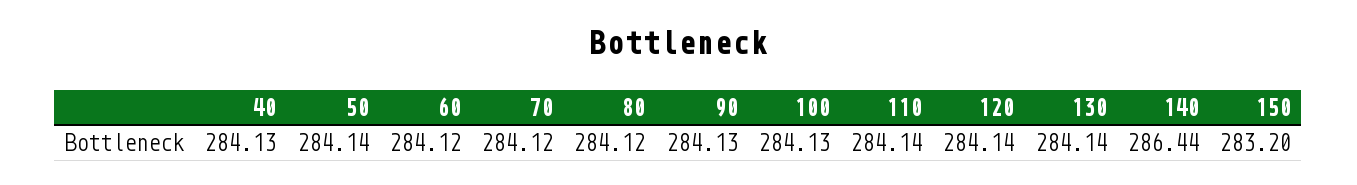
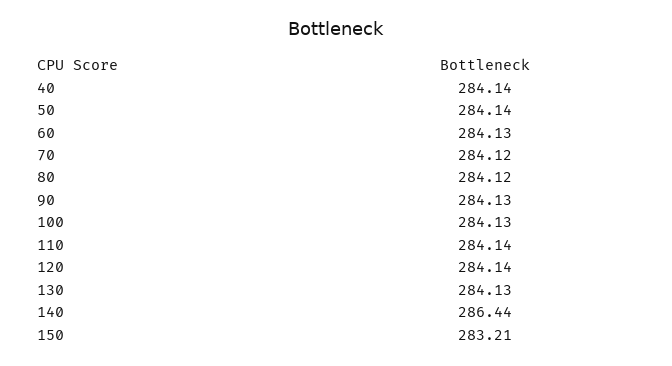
  {
-   "40": 284.13,
+   "40": 284.14,
    "50": 284.14,
-   "60": 284.12,
+   "60": 284.13,
    "70": 284.12,
    "80": 284.12,
    "90": 284.13,
    "100": 284.13,
    "110": 284.14,
    "120": 284.14,
-   "130": 284.14,
+   "130": 284.13,
    "140": 286.44,
-   "150": 283.2
+   "150": 283.21
  }

